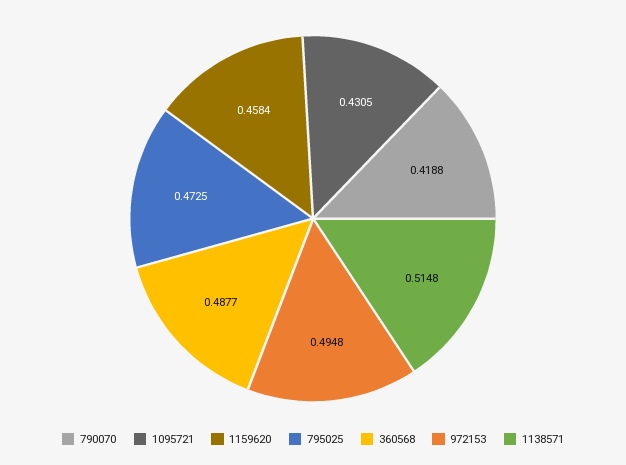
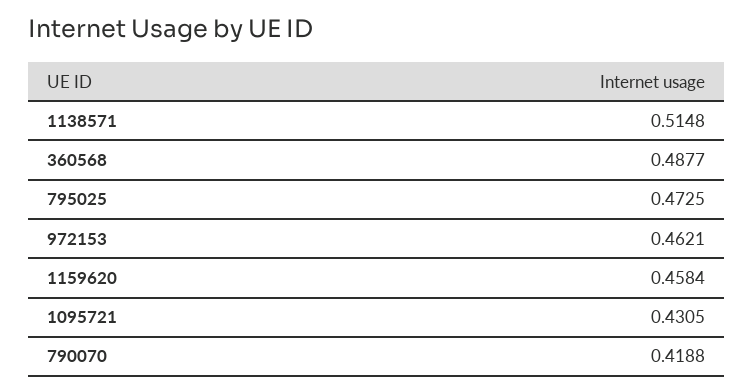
  {
    "790070": 0.4188,
    "1095721": 0.4305,
    "1159620": 0.4584,
    "795025": 0.4725,
    "360568": 0.4877,
-   "972153": 0.4948,
+   "972153": 0.4621,
    "1138571": 0.5148
  }

